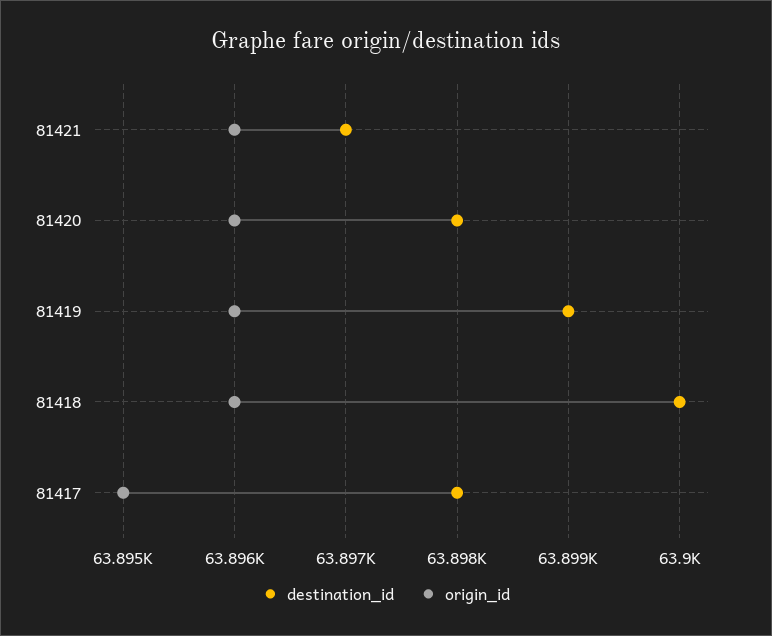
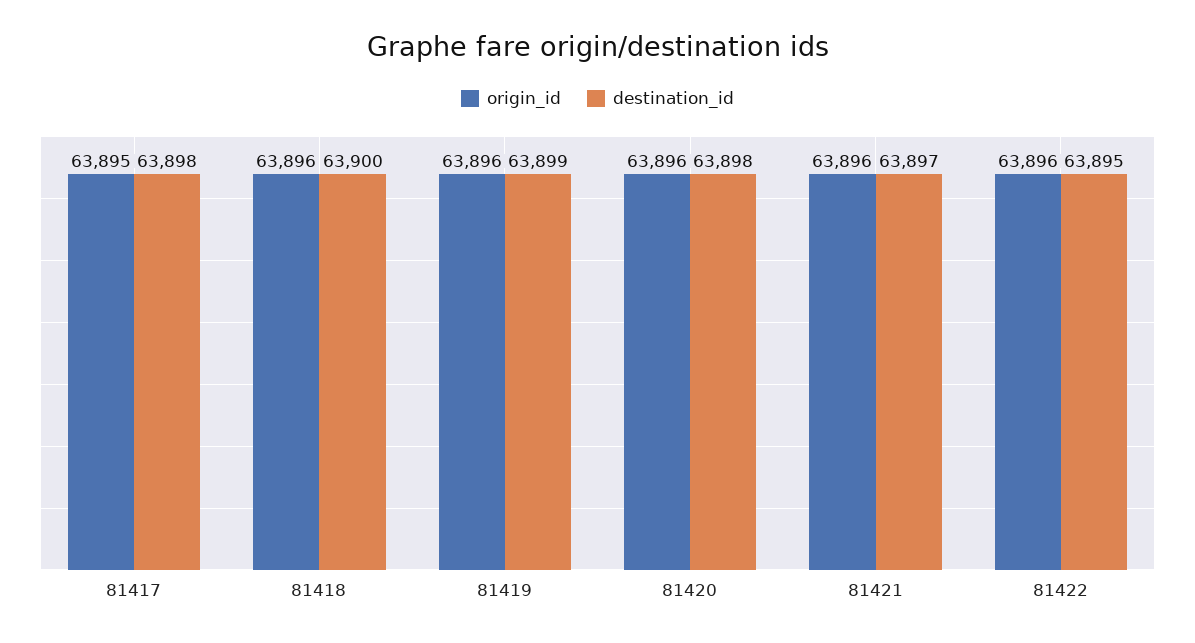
  {
    "destination_id": {
      "81421": 63897,
      "81420": 63898,
      "81419": 63899,
      "81418": 63900,
-     "81417": 63898
+     "81417": 63898,
+     "81422": 63895
    },
    "origin_id": {
      "81421": 63896,
      "81420": 63896,
      "81419": 63896,
      "81418": 63896,
-     "81417": 63895
+     "81417": 63895,
+     "81422": 63896
    }
  }

